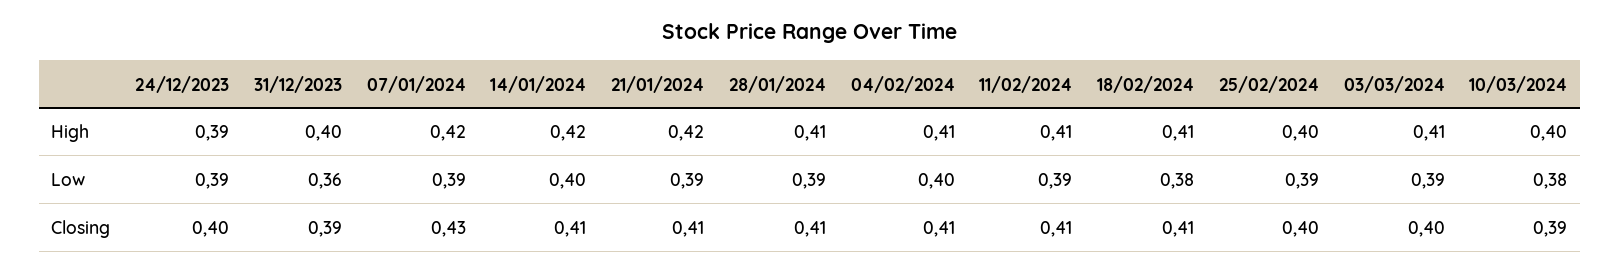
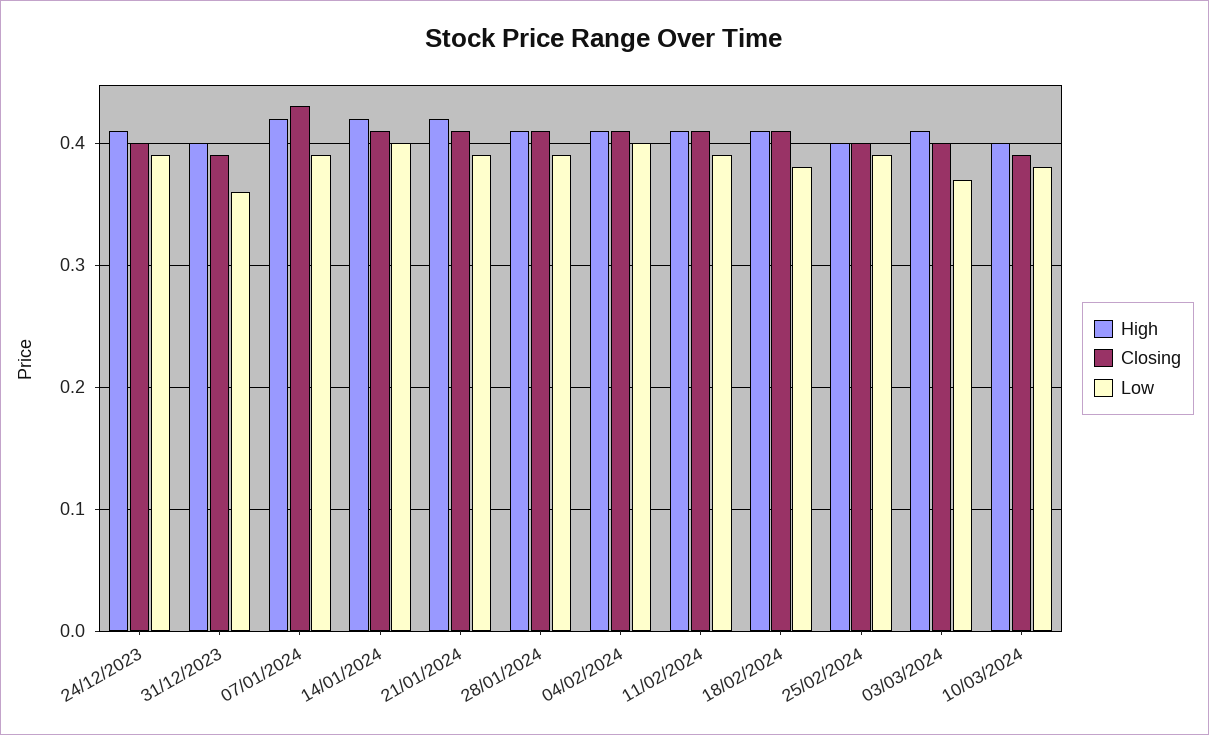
  {
    "High": {
-     "24/12/2023": 0.39,
+     "24/12/2023": 0.41,
      "31/12/2023": 0.4,
      "07/01/2024": 0.42,
      "14/01/2024": 0.42,
      "21/01/2024": 0.42,
      "28/01/2024": 0.41,
      "04/02/2024": 0.41,
      "11/02/2024": 0.41,
      "18/02/2024": 0.41,
      "25/02/2024": 0.4,
      "03/03/2024": 0.41,
      "10/03/2024": 0.4
    },
    "Low": {
      "24/12/2023": 0.39,
      "31/12/2023": 0.36,
      "07/01/2024": 0.39,
      "14/01/2024": 0.4,
      "21/01/2024": 0.39,
      "28/01/2024": 0.39,
      "04/02/2024": 0.4,
      "11/02/2024": 0.39,
      "18/02/2024": 0.38,
      "25/02/2024": 0.39,
-     "03/03/2024": 0.39,
+     "03/03/2024": 0.37,
      "10/03/2024": 0.38
    },
    "Closing": {
      "24/12/2023": 0.4,
      "31/12/2023": 0.39,
      "07/01/2024": 0.43,
      "14/01/2024": 0.41,
      "21/01/2024": 0.41,
      "28/01/2024": 0.41,
      "04/02/2024": 0.41,
      "11/02/2024": 0.41,
      "18/02/2024": 0.41,
      "25/02/2024": 0.4,
      "03/03/2024": 0.4,
      "10/03/2024": 0.39
    }
  }

